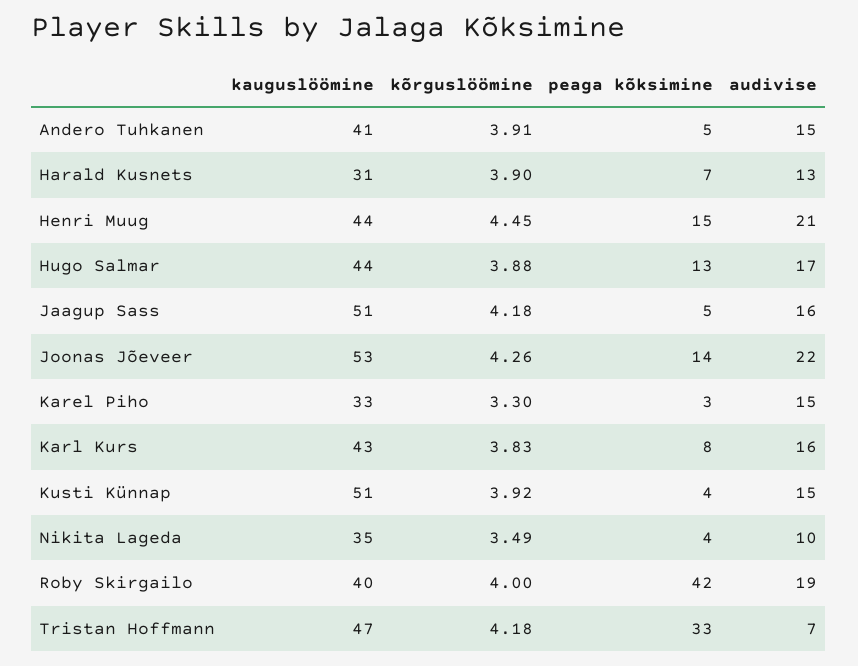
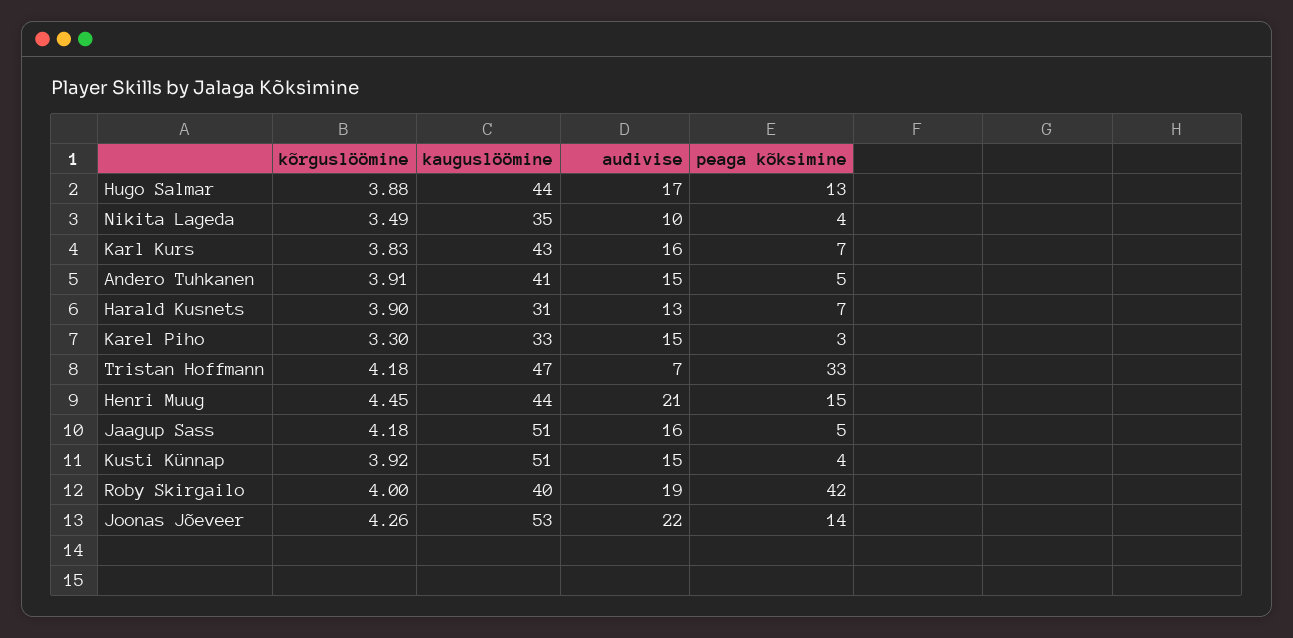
  {
    "kauguslöömine": {
      "Andero Tuhkanen": 41,
      "Harald Kusnets": 31,
      "Henri Muug": 44,
      "Hugo Salmar": 44,
      "Jaagup Sass": 51,
      "Joonas Jõeveer": 53,
      "Karel Piho": 33,
      "Karl Kurs": 43,
      "Kusti Künnap": 51,
      "Nikita Lageda": 35,
      "Roby Skirgailo": 40,
      "Tristan Hoffmann": 47
    },
    "kõrguslöömine": {
      "Andero Tuhkanen": 3.91,
      "Harald Kusnets": 3.9,
      "Henri Muug": 4.45,
      "Hugo Salmar": 3.88,
      "Jaagup Sass": 4.18,
      "Joonas Jõeveer": 4.26,
      "Karel Piho": 3.3,
      "Karl Kurs": 3.83,
      "Kusti Künnap": 3.92,
      "Nikita Lageda": 3.49,
      "Roby Skirgailo": 4,
      "Tristan Hoffmann": 4.18
    },
    "peaga kõksimine": {
      "Andero Tuhkanen": 5,
      "Harald Kusnets": 7,
      "Henri Muug": 15,
      "Hugo Salmar": 13,
      "Jaagup Sass": 5,
      "Joonas Jõeveer": 14,
      "Karel Piho": 3,
-     "Karl Kurs": 8,
+     "Karl Kurs": 7,
      "Kusti Künnap": 4,
      "Nikita Lageda": 4,
      "Roby Skirgailo": 42,
      "Tristan Hoffmann": 33
    },
    "audivise": {
      "Andero Tuhkanen": 15,
      "Harald Kusnets": 13,
      "Henri Muug": 21,
      "Hugo Salmar": 17,
      "Jaagup Sass": 16,
      "Joonas Jõeveer": 22,
      "Karel Piho": 15,
      "Karl Kurs": 16,
      "Kusti Künnap": 15,
      "Nikita Lageda": 10,
      "Roby Skirgailo": 19,
      "Tristan Hoffmann": 7
    }
  }

